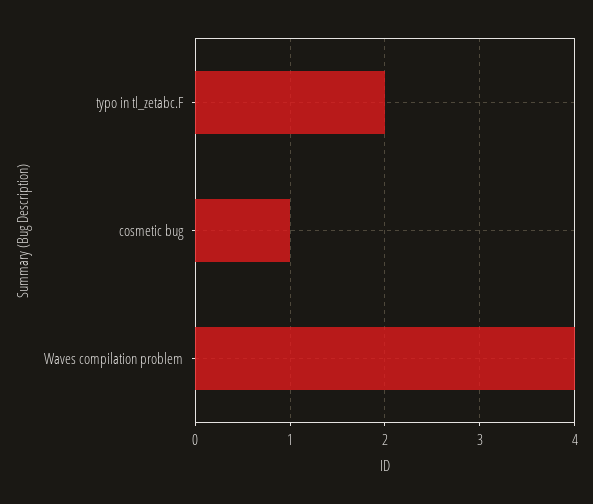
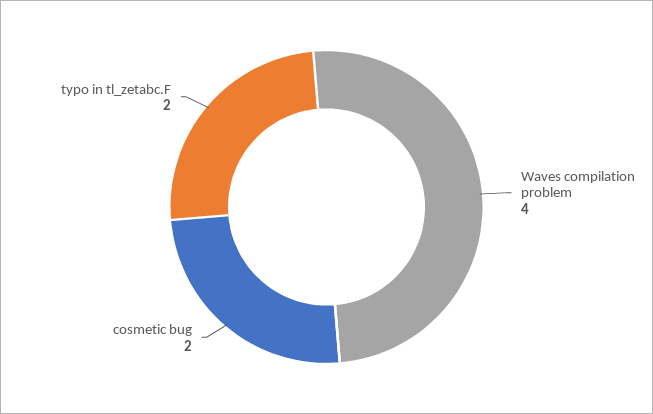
  {
    "typo in tl_zetabc.F": 2,
-   "cosmetic bug": 1,
+   "cosmetic bug": 2,
    "Waves compilation problem": 4
  }

